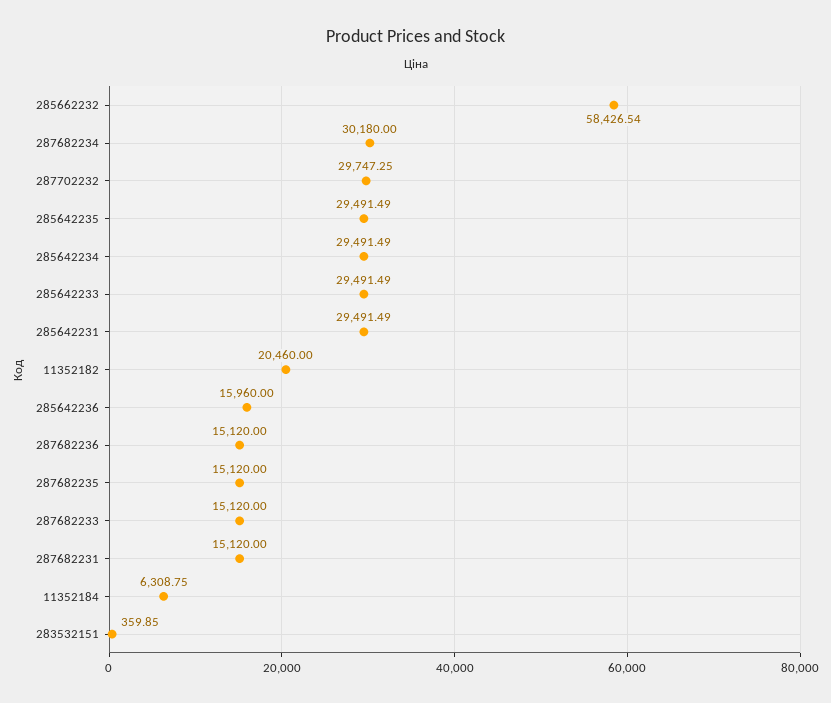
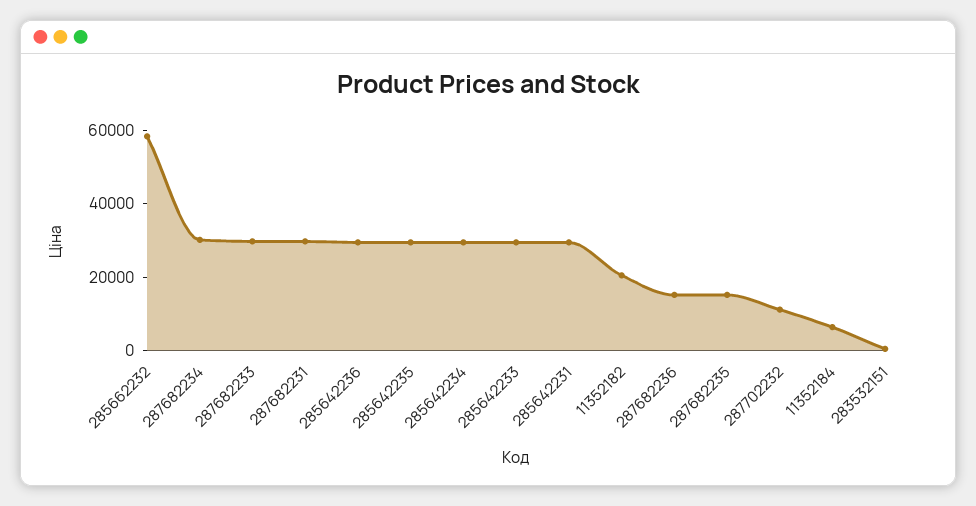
  {
    "285662232": 58426.54,
    "287682234": 30180,
-   "287702232": 29747.25,
+   "287702232": 10000,
    "285642235": 29491.49,
    "285642234": 29491.49,
    "285642233": 29491.49,
    "285642231": 29491.49,
    "11352182": 20460,
-   "285642236": 15960,
+   "285642236": 30000,
    "287682236": 15120,
    "287682235": 15120,
-   "287682233": 15120,
+   "287682233": 30000,
-   "287682231": 15120,
+   "287682231": 30000,
    "11352184": 6308.75,
    "283532151": 359.85
  }

